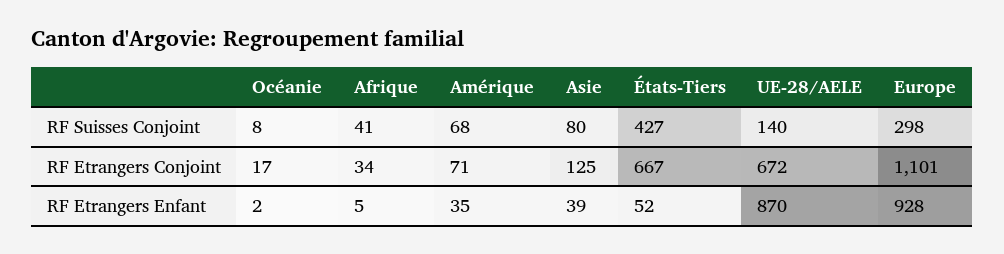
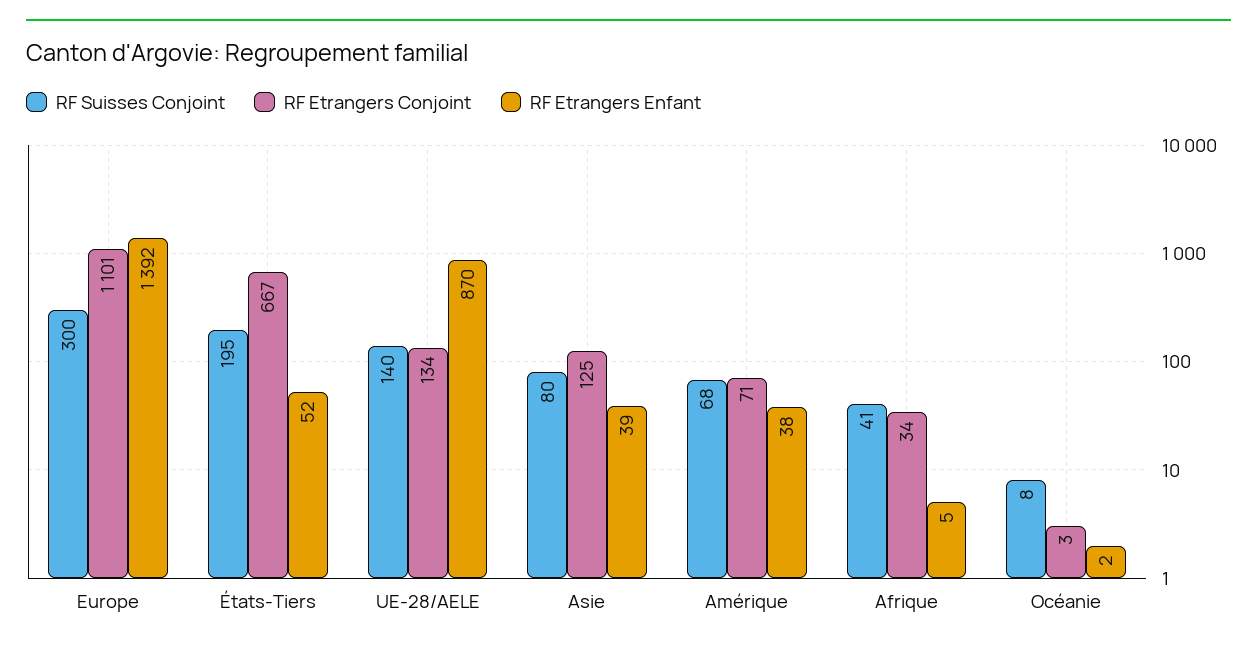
  {
    "RF Suisses Conjoint": {
      "Océanie": 8,
      "Afrique": 41,
      "Amérique": 68,
      "Asie": 80,
-     "États-Tiers": 427,
+     "États-Tiers": 195,
      "UE-28/AELE": 140,
-     "Europe": 298
+     "Europe": 300
    },
    "RF Etrangers Conjoint": {
-     "Océanie": 17,
+     "Océanie": 3,
      "Afrique": 34,
      "Amérique": 71,
      "Asie": 125,
      "États-Tiers": 667,
-     "UE-28/AELE": 672,
+     "UE-28/AELE": 134,
      "Europe": 1101
    },
    "RF Etrangers Enfant": {
      "Océanie": 2,
      "Afrique": 5,
-     "Amérique": 35,
+     "Amérique": 38,
      "Asie": 39,
      "États-Tiers": 52,
      "UE-28/AELE": 870,
-     "Europe": 928
+     "Europe": 1392
    }
  }

